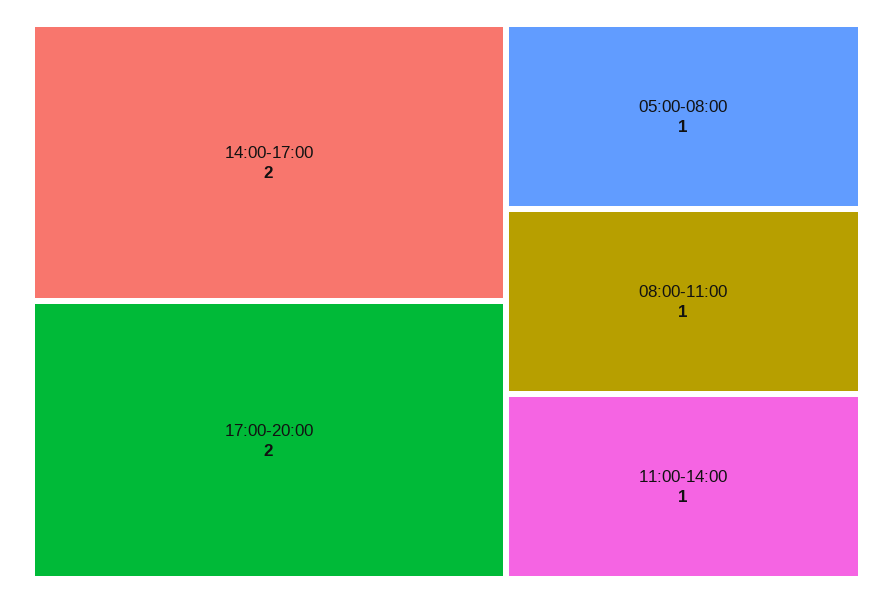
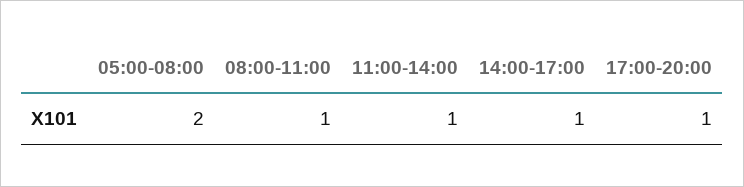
  {
-   "14:00-17:00": 2,
+   "14:00-17:00": 1,
-   "17:00-20:00": 2,
+   "17:00-20:00": 1,
-   "05:00-08:00": 1,
+   "05:00-08:00": 2,
    "08:00-11:00": 1,
    "11:00-14:00": 1
  }

